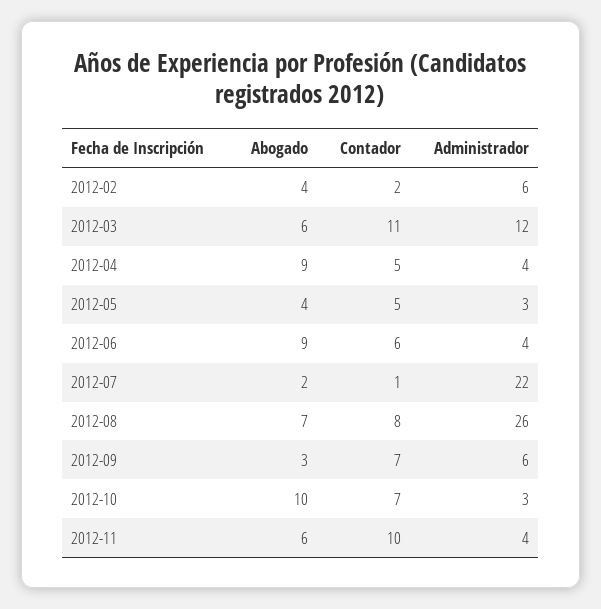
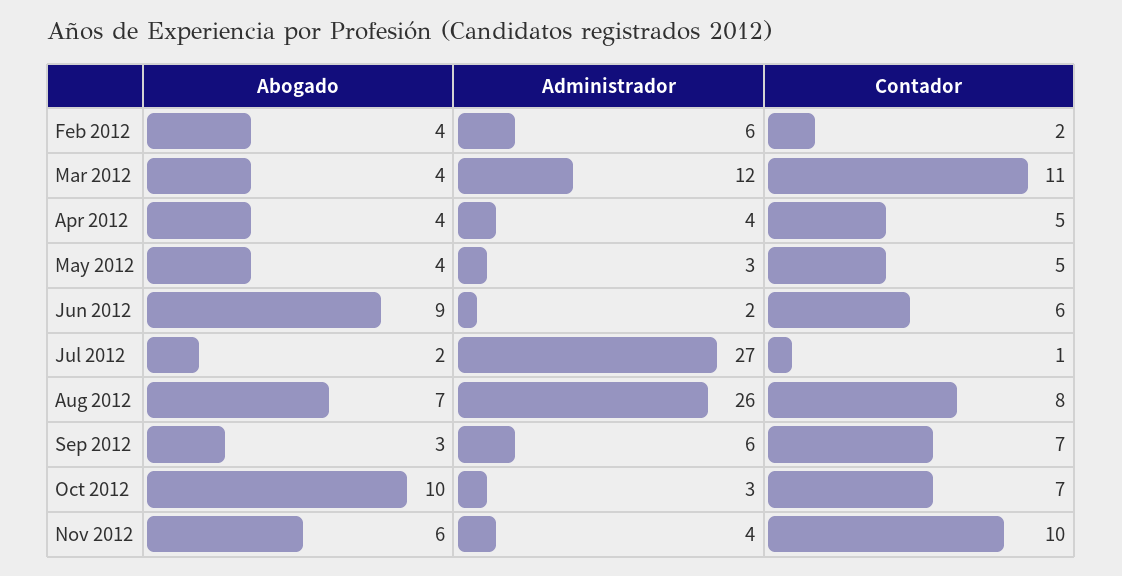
  {
    "Abogado": {
      "2012-02": 4,
-     "2012-03": 6,
+     "2012-03": 4,
-     "2012-04": 9,
+     "2012-04": 4,
      "2012-05": 4,
      "2012-06": 9,
      "2012-07": 2,
      "2012-08": 7,
      "2012-09": 3,
      "2012-10": 10,
      "2012-11": 6
    },
    "Contador": {
      "2012-02": 2,
      "2012-03": 11,
      "2012-04": 5,
      "2012-05": 5,
      "2012-06": 6,
      "2012-07": 1,
      "2012-08": 8,
      "2012-09": 7,
      "2012-10": 7,
      "2012-11": 10
    },
    "Administrador": {
      "2012-02": 6,
      "2012-03": 12,
      "2012-04": 4,
      "2012-05": 3,
-     "2012-06": 4,
+     "2012-06": 2,
-     "2012-07": 22,
+     "2012-07": 27,
      "2012-08": 26,
      "2012-09": 6,
      "2012-10": 3,
      "2012-11": 4
    }
  }

